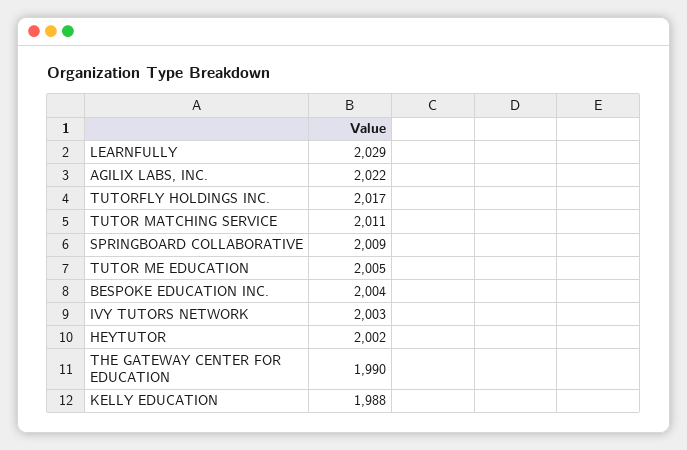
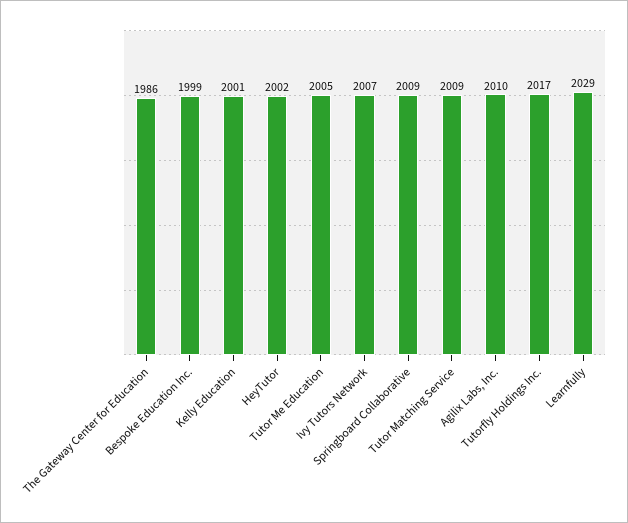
  {
    "LEARNFULLY": 2029,
-   "AGILIX LABS, INC.": 2022,
+   "AGILIX LABS, INC.": 2010,
    "TUTORFLY HOLDINGS INC.": 2017,
-   "TUTOR MATCHING SERVICE": 2011,
+   "TUTOR MATCHING SERVICE": 2009,
    "SPRINGBOARD COLLABORATIVE": 2009,
    "TUTOR ME EDUCATION": 2005,
-   "BESPOKE EDUCATION INC.": 2004,
+   "BESPOKE EDUCATION INC.": 1999,
-   "IVY TUTORS NETWORK": 2003,
+   "IVY TUTORS NETWORK": 2007,
    "HEYTUTOR": 2002,
-   "THE GATEWAY CENTER FOR EDUCATION": 1990,
+   "THE GATEWAY CENTER FOR EDUCATION": 1986,
-   "KELLY EDUCATION": 1988
+   "KELLY EDUCATION": 2001
  }

